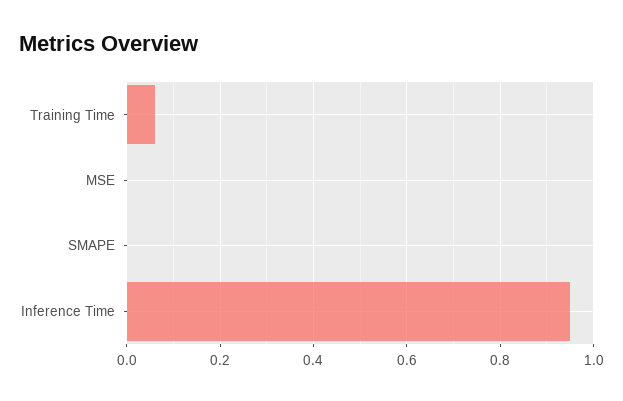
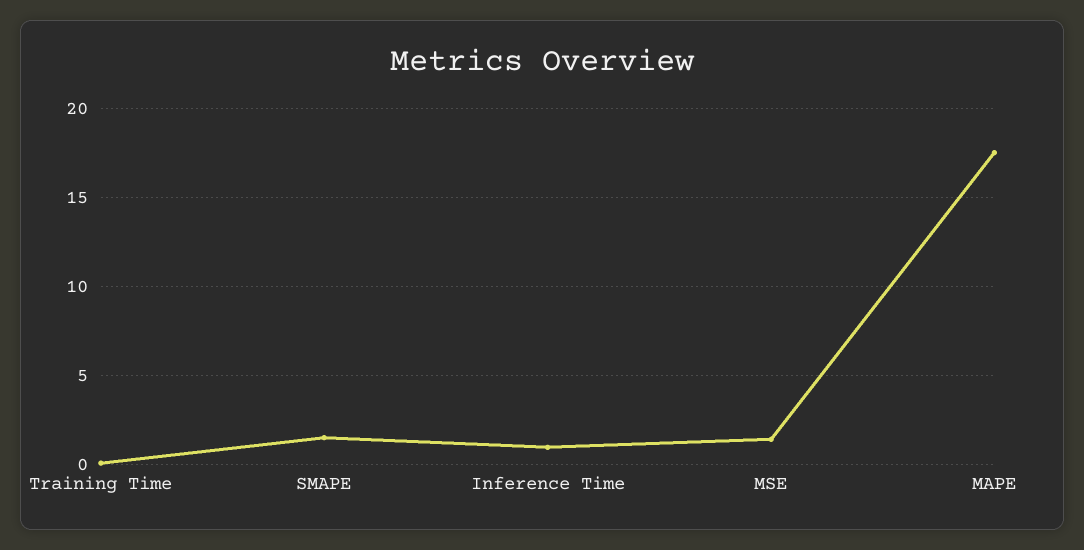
  {
    "Training Time": 0.05,
-   "MSE": 0,
+   "MSE": 1.5,
-   "SMAPE": 0,
+   "SMAPE": 1.5,
-   "Inference Time": 0.95
+   "Inference Time": 0.95,
+   "MAPE": 17.5
  }

